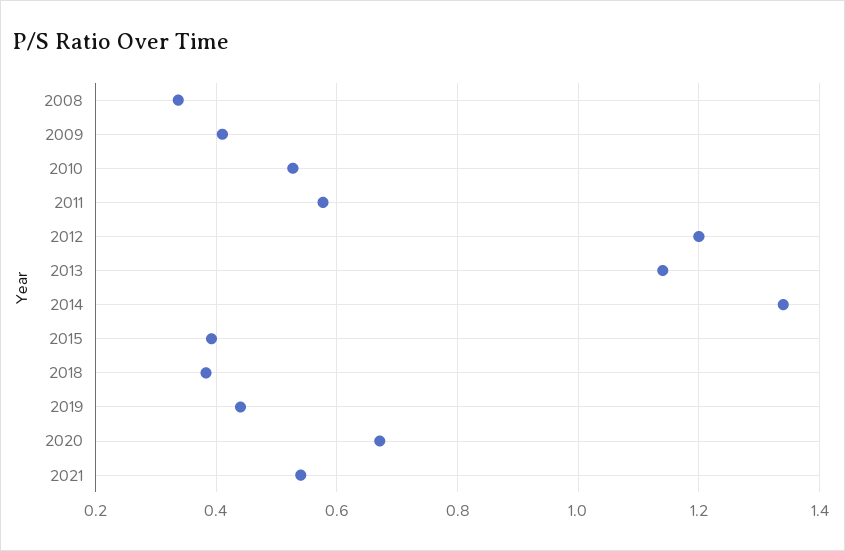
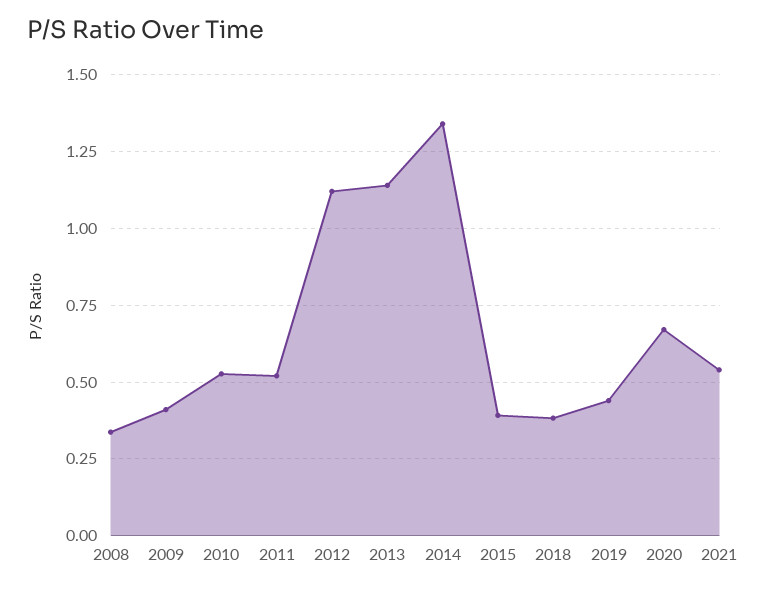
  {
    "2008": 0.34,
    "2009": 0.42,
    "2010": 0.52,
-   "2011": 0.58,
+   "2011": 0.525,
-   "2012": 1.2,
+   "2012": 1.125,
    "2013": 1.14,
    "2014": 1.34,
    "2015": 0.4,
    "2018": 0.38,
    "2019": 0.44,
    "2020": 0.68,
    "2021": 0.54
  }

